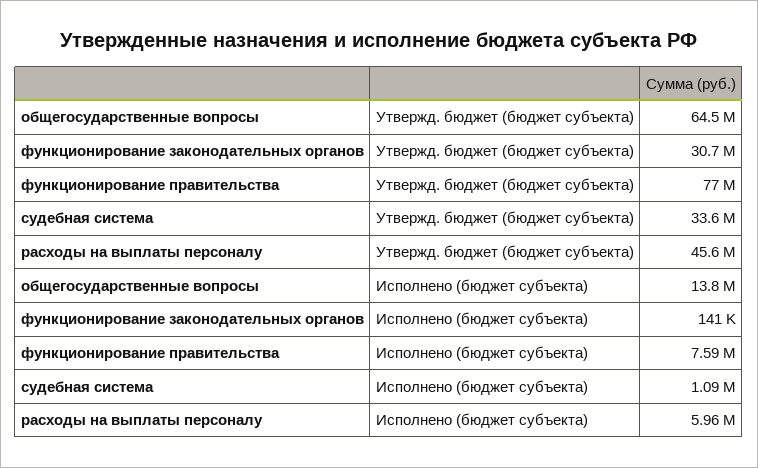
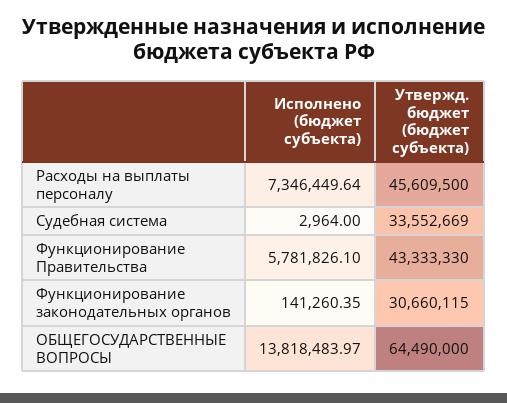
  {
    "общегосударственные вопросы": {
      "Утвержд. бюджет (бюджет субъекта)": 64490000,
      "Исполнено (бюджет субъекта)": 13818483.97
    },
    "функционирование законодательных органов": {
      "Утвержд. бюджет (бюджет субъекта)": 30660115,
      "Исполнено (бюджет субъекта)": 141260.35
    },
    "функционирование правительства": {
-     "Утвержд. бюджет (бюджет субъекта)": 77000000,
+     "Утвержд. бюджет (бюджет субъекта)": 43333330,
-     "Исполнено (бюджет субъекта)": 7590000
+     "Исполнено (бюджет субъекта)": 5781826.1
    },
    "судебная система": {
      "Утвержд. бюджет (бюджет субъекта)": 33552669,
-     "Исполнено (бюджет субъекта)": 1090000
+     "Исполнено (бюджет субъекта)": 2964
    },
    "расходы на выплаты персоналу": {
      "Утвержд. бюджет (бюджет субъекта)": 45609500,
-     "Исполнено (бюджет субъекта)": 5960000
+     "Исполнено (бюджет субъекта)": 7346449.64
    }
  }

